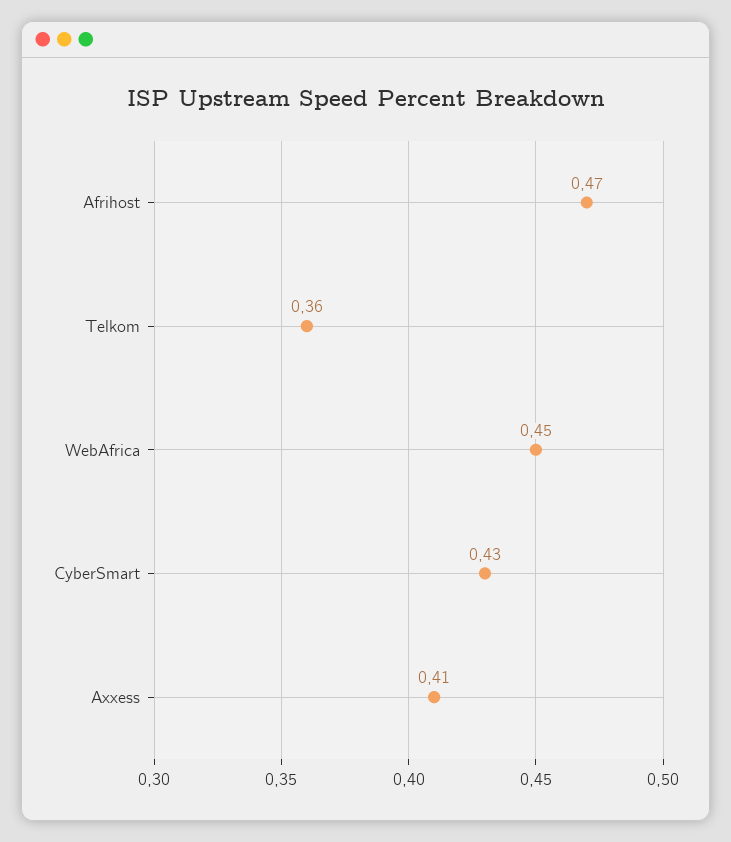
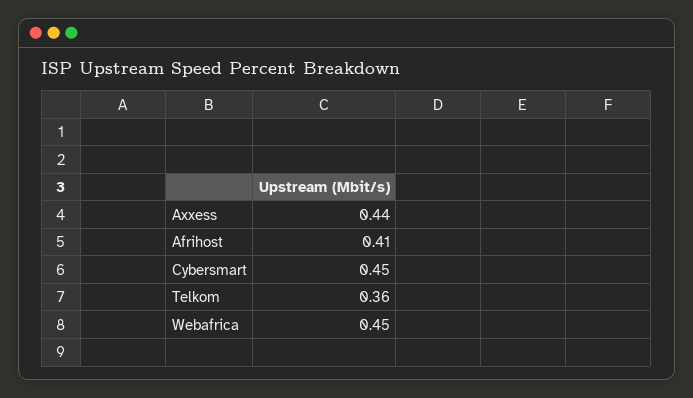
  {
-   "Afrihost": 0.47,
+   "Afrihost": 0.41,
    "Telkom": 0.36,
    "WebAfrica": 0.45,
-   "CyberSmart": 0.43,
+   "CyberSmart": 0.45,
-   "Axxess": 0.41
+   "Axxess": 0.44
  }

